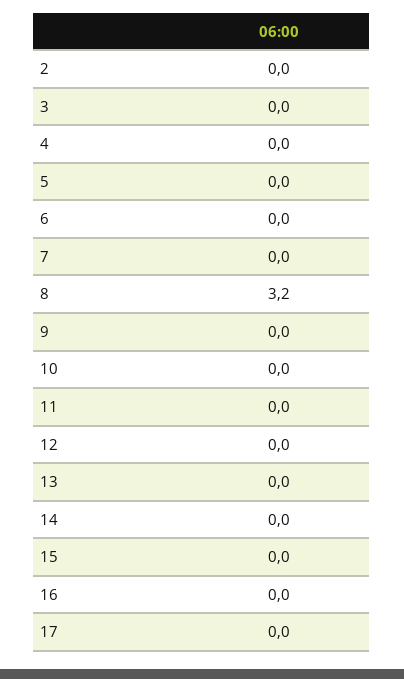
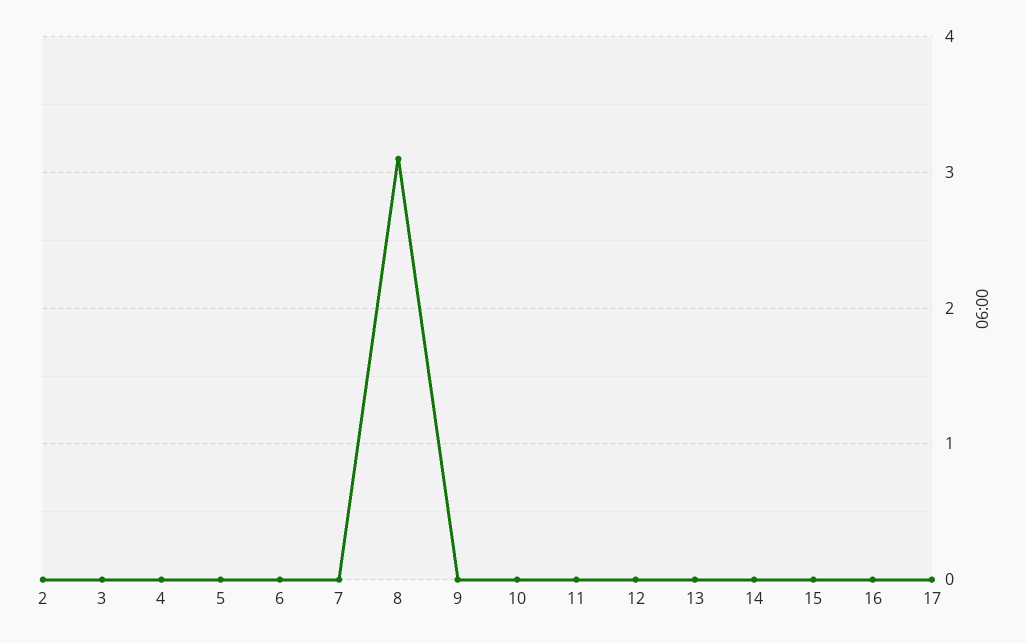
  {
    "2": 0,
    "3": 0,
    "4": 0,
    "5": 0,
    "6": 0,
    "7": 0,
-   "8": 3.2,
+   "8": 3.1,
    "9": 0,
    "10": 0,
    "11": 0,
    "12": 0,
    "13": 0,
    "14": 0,
    "15": 0,
    "16": 0,
    "17": 0
  }

